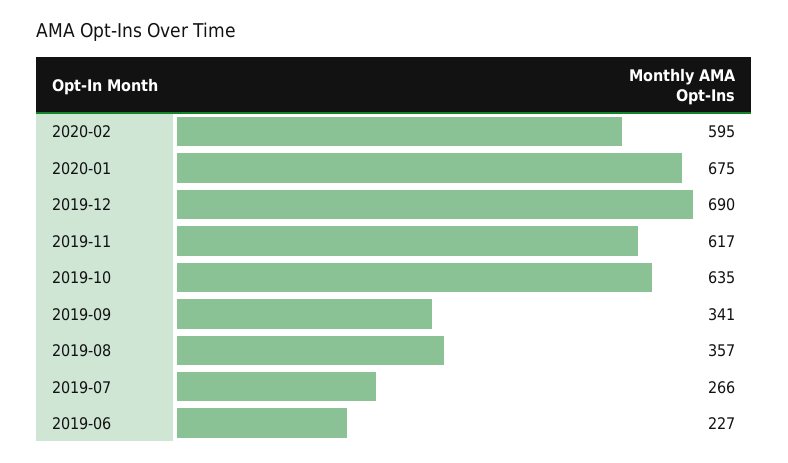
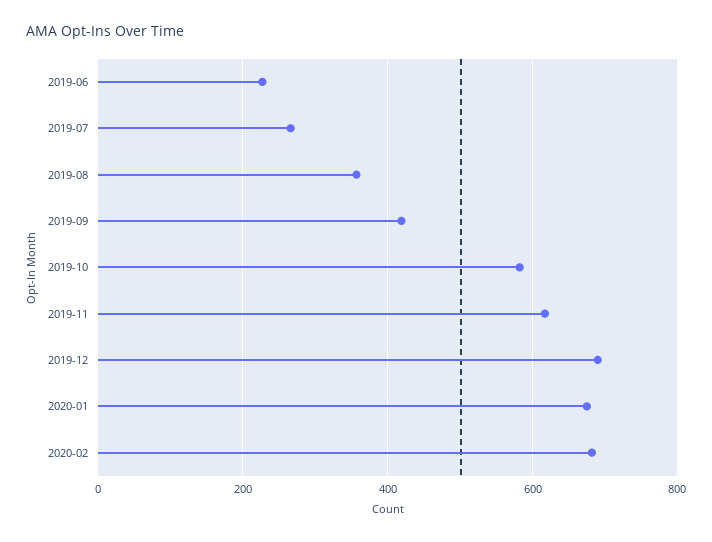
  {
-   "2020-02": 595,
+   "2020-02": 680,
    "2020-01": 675,
    "2019-12": 690,
    "2019-11": 617,
-   "2019-10": 635,
+   "2019-10": 580,
-   "2019-09": 341,
+   "2019-09": 420,
    "2019-08": 357,
    "2019-07": 266,
    "2019-06": 227
  }

